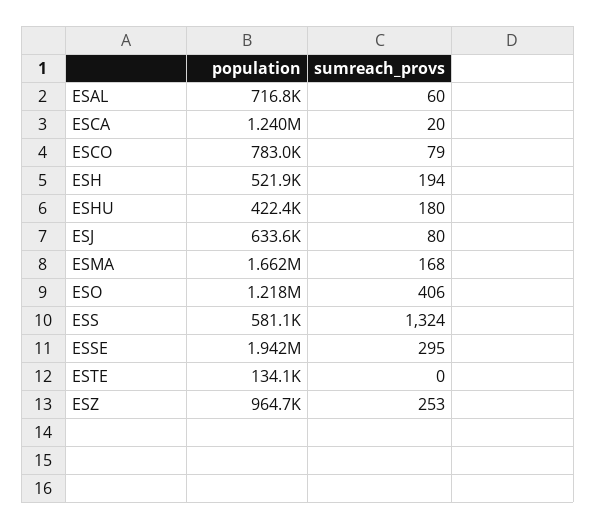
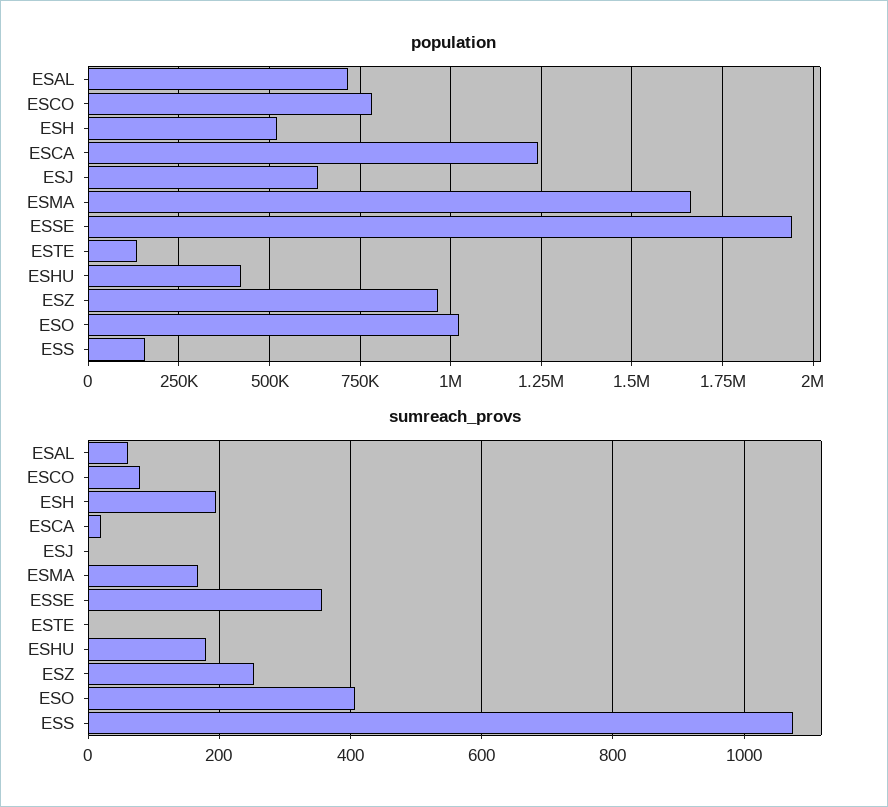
  {
    "population": {
      "ESAL": 716800,
      "ESCA": 1240000,
      "ESCO": 783000,
      "ESH": 521900,
      "ESHU": 422400,
      "ESJ": 633600,
      "ESMA": 1662000,
-     "ESO": 1218000,
+     "ESO": 1025000,
-     "ESS": 581100,
+     "ESS": 150000,
      "ESSE": 1942000,
      "ESTE": 134100,
      "ESZ": 964700
    },
    "sumreach_provs": {
      "ESAL": 60,
      "ESCA": 20,
      "ESCO": 79,
      "ESH": 194,
      "ESHU": 180,
-     "ESJ": 80,
+     "ESJ": 0,
      "ESMA": 168,
      "ESO": 406,
-     "ESS": 1324,
+     "ESS": 1080,
-     "ESSE": 295,
+     "ESSE": 360,
      "ESTE": 0,
      "ESZ": 253
    }
  }

